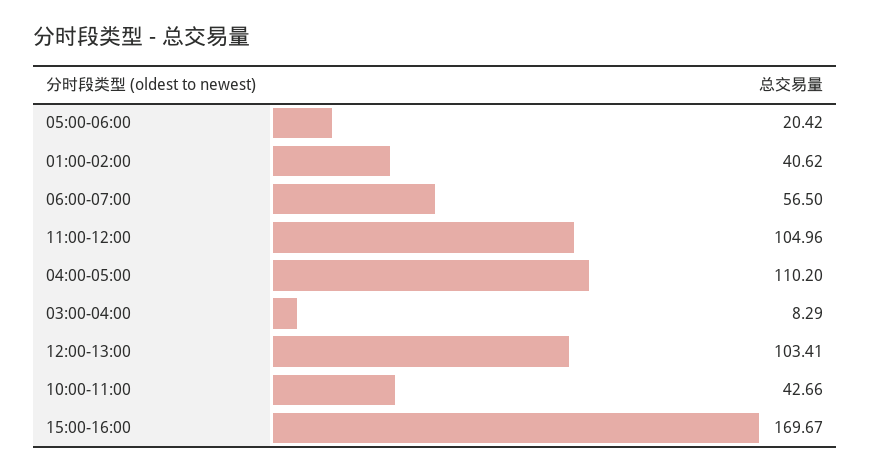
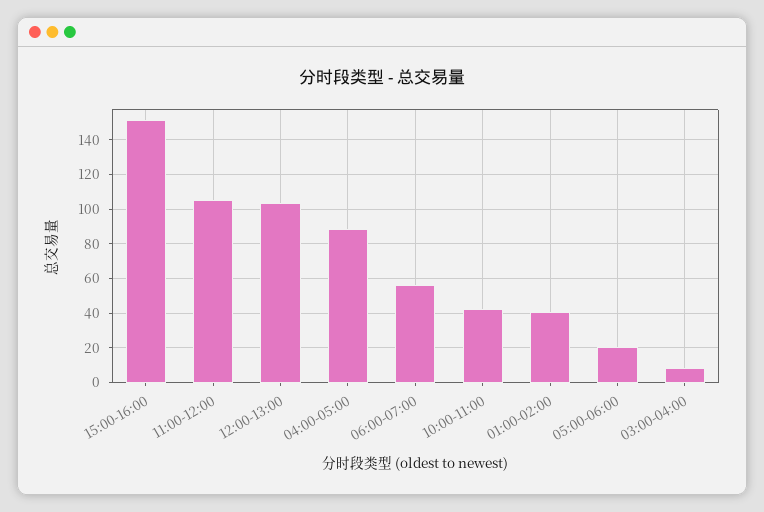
  {
    "05:00-06:00": 20.42,
    "01:00-02:00": 40.62,
    "06:00-07:00": 56.5,
    "11:00-12:00": 104.96,
-   "04:00-05:00": 110.2,
+   "04:00-05:00": 90,
    "03:00-04:00": 8.29,
    "12:00-13:00": 103.41,
    "10:00-11:00": 42.66,
-   "15:00-16:00": 169.67
+   "15:00-16:00": 150
  }

